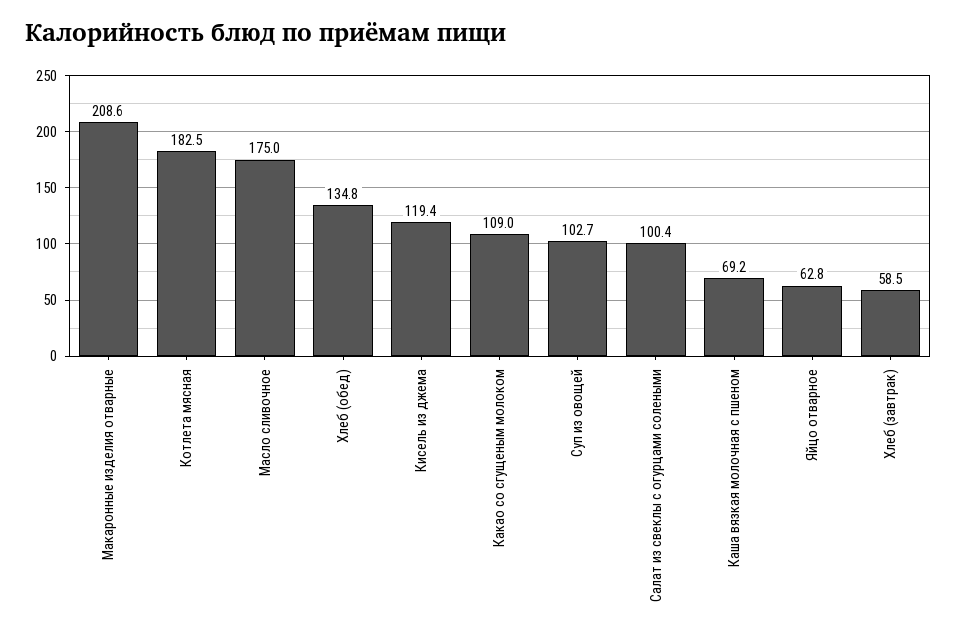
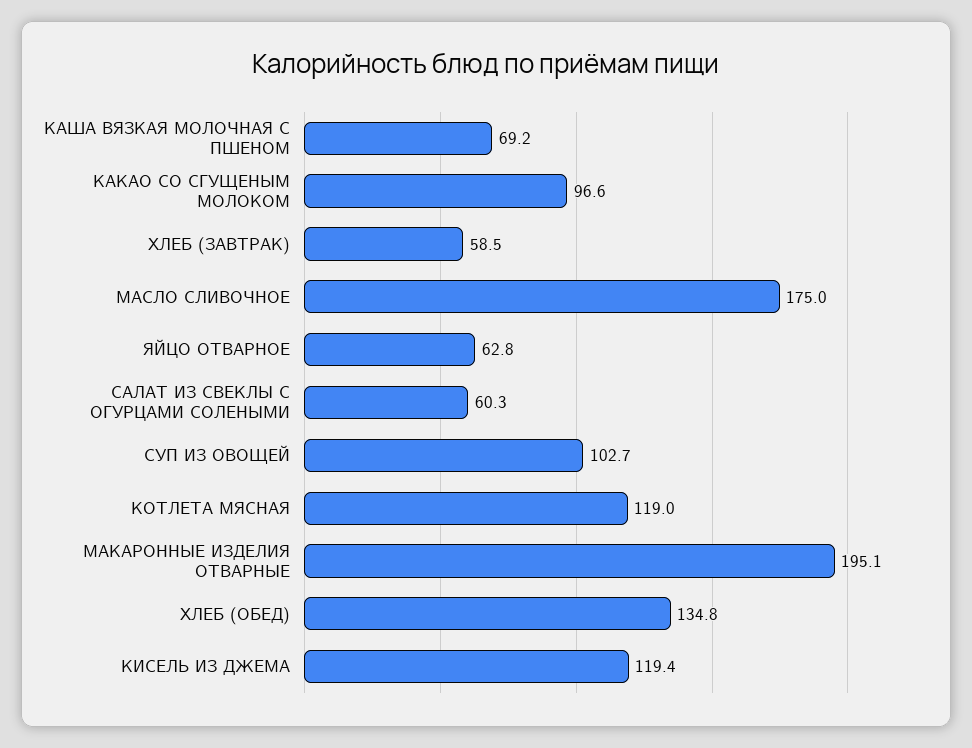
  {
-   "Макаронные изделия отварные": 208.6,
+   "Макаронные изделия отварные": 195.1,
-   "Котлета мясная": 182.5,
+   "Котлета мясная": 119,
    "Масло сливочное": 175,
    "Хлеб (обед)": 134.8,
    "Кисель из джема": 119.4,
-   "Какао со сгущеным молоком": 109,
+   "Какао со сгущеным молоком": 96.6,
    "Суп из овощей": 102.7,
-   "Салат из свеклы с огурцами солеными": 100.4,
+   "Салат из свеклы с огурцами солеными": 60.3,
    "Каша вязкая молочная с пшеном": 69.2,
    "Яйцо отварное": 62.8,
    "Хлеб (завтрак)": 58.5
  }

